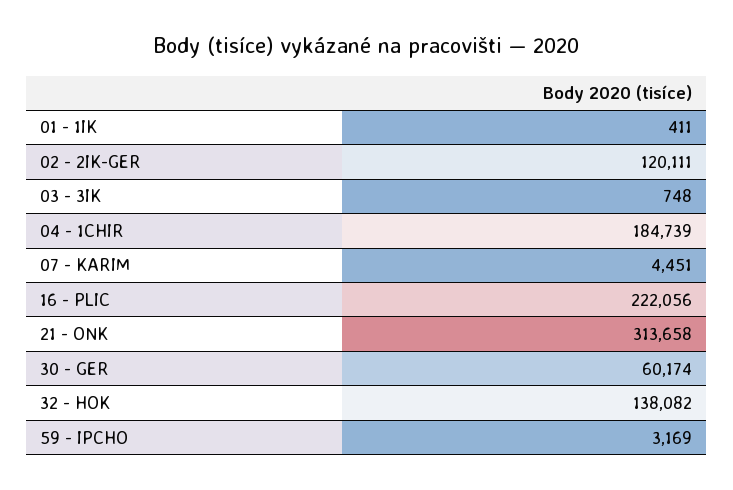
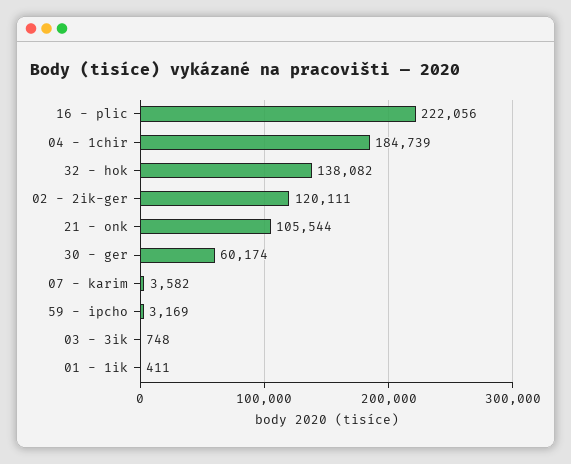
  {
    "01 - 1IK": 411,
    "02 - 2IK-GER": 120111,
    "03 - 3IK": 748,
    "04 - 1CHIR": 184739,
-   "07 - KARIM": 4451,
+   "07 - KARIM": 3582,
    "16 - PLIC": 222056,
-   "21 - ONK": 313658,
+   "21 - ONK": 105544,
    "30 - GER": 60174,
    "32 - HOK": 138082,
    "59 - IPCHO": 3169
  }

